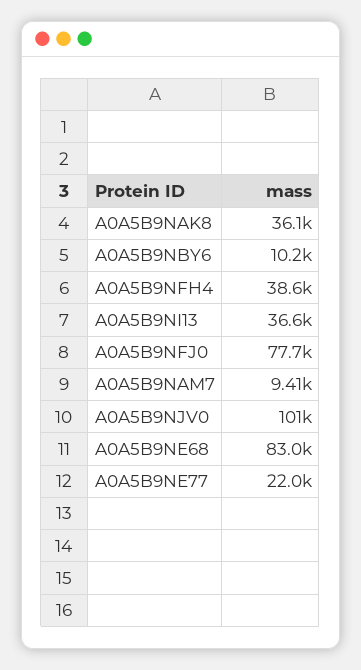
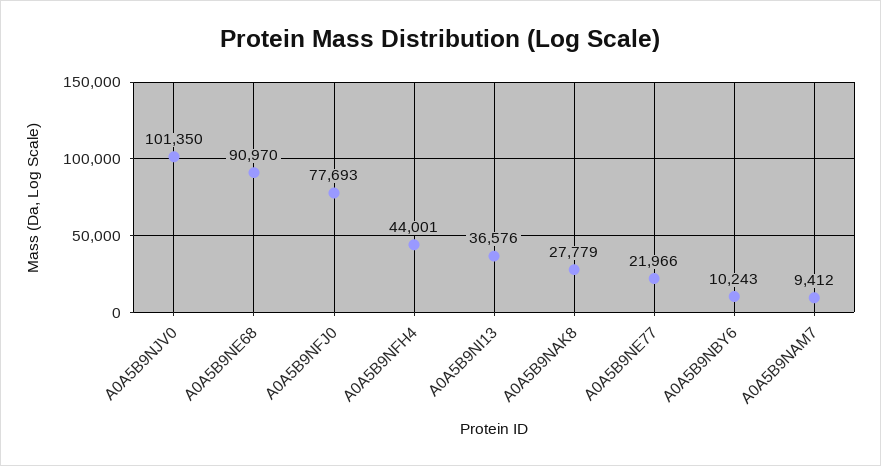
  {
-   "A0A5B9NAK8": 36100,
+   "A0A5B9NAK8": 27779,
    "A0A5B9NBY6": 10243,
-   "A0A5B9NFH4": 38600,
+   "A0A5B9NFH4": 44001,
    "A0A5B9NI13": 36576,
    "A0A5B9NFJ0": 77693,
    "A0A5B9NAM7": 9412,
    "A0A5B9NJV0": 101350,
-   "A0A5B9NE68": 83000,
+   "A0A5B9NE68": 90970,
    "A0A5B9NE77": 21966
  }

